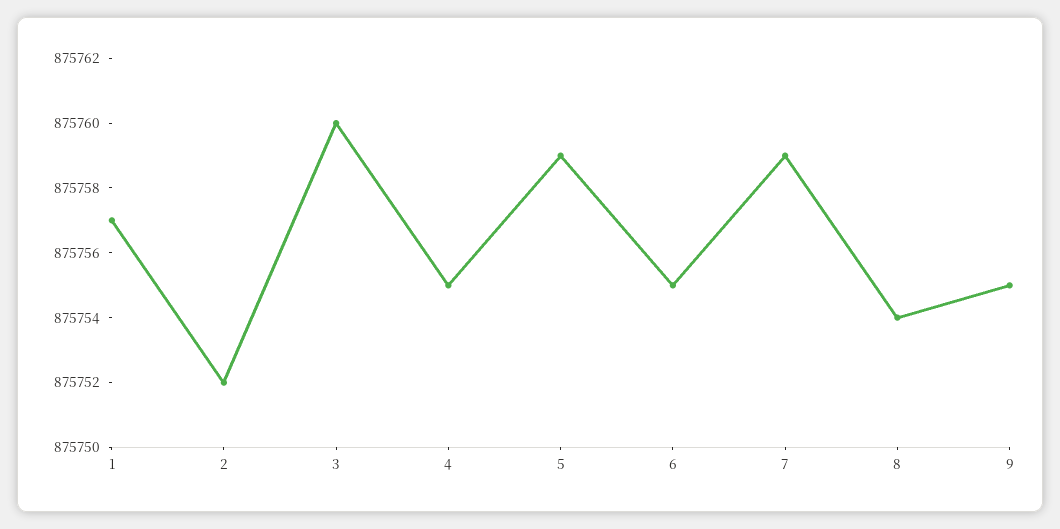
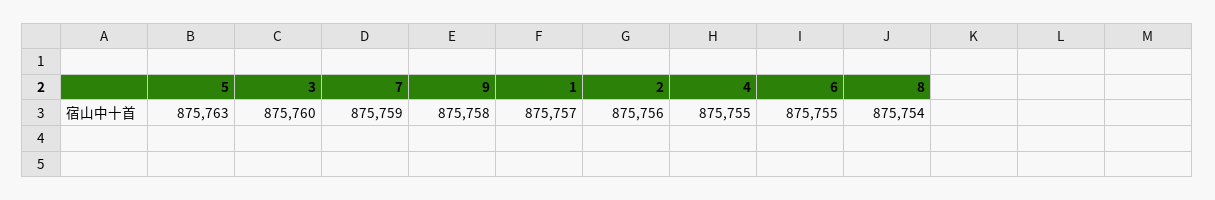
  {
    "1": 875757,
-   "2": 875752,
+   "2": 875756,
    "3": 875760,
    "4": 875755,
-   "5": 875759,
+   "5": 875763,
    "6": 875755,
    "7": 875759,
    "8": 875754,
-   "9": 875755
+   "9": 875758
  }

